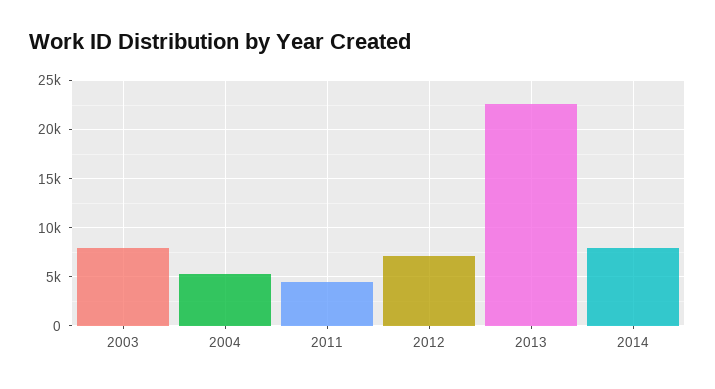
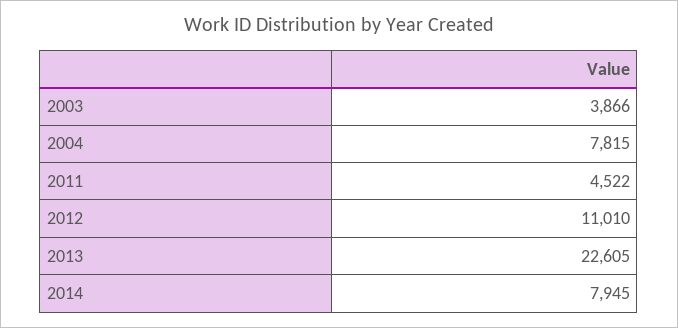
  {
-   "2003": 8000,
+   "2003": 3866,
-   "2004": 5000,
+   "2004": 7815,
    "2011": 4522,
-   "2012": 7000,
+   "2012": 11010,
    "2013": 22605,
    "2014": 7945
  }

